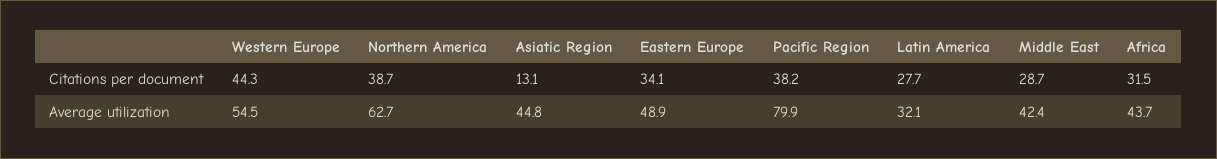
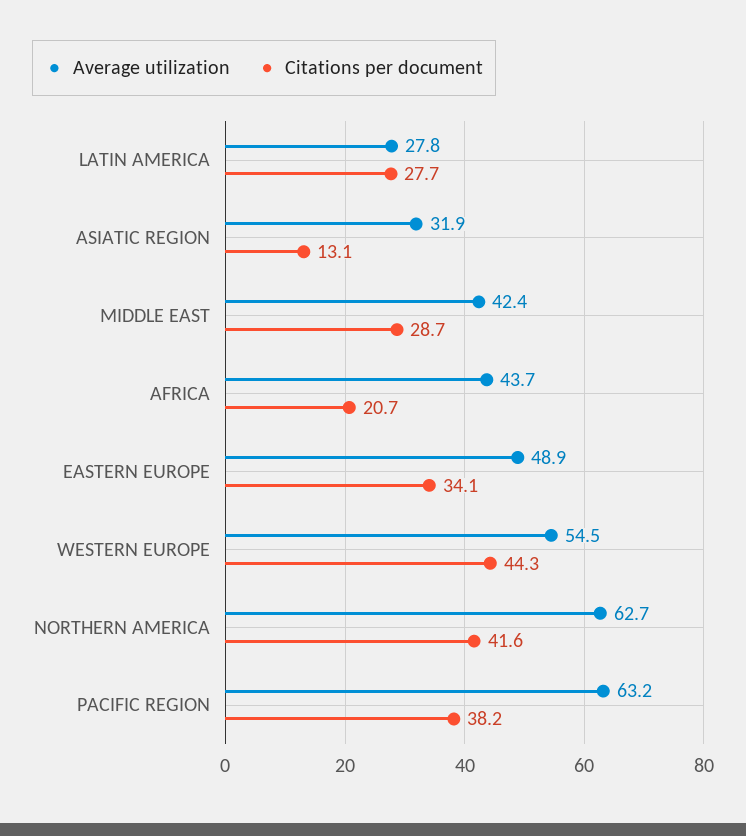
  {
    "Citations per document": {
      "Western Europe": 44.3,
-     "Northern America": 38.7,
+     "Northern America": 41.6,
      "Asiatic Region": 13.1,
      "Eastern Europe": 34.1,
      "Pacific Region": 38.2,
      "Latin America": 27.7,
      "Middle East": 28.7,
-     "Africa": 31.5
+     "Africa": 20.7
    },
    "Average utilization": {
      "Western Europe": 54.5,
      "Northern America": 62.7,
-     "Asiatic Region": 44.8,
+     "Asiatic Region": 31.9,
      "Eastern Europe": 48.9,
-     "Pacific Region": 79.9,
+     "Pacific Region": 63.2,
-     "Latin America": 32.1,
+     "Latin America": 27.8,
      "Middle East": 42.4,
      "Africa": 43.7
    }
  }

